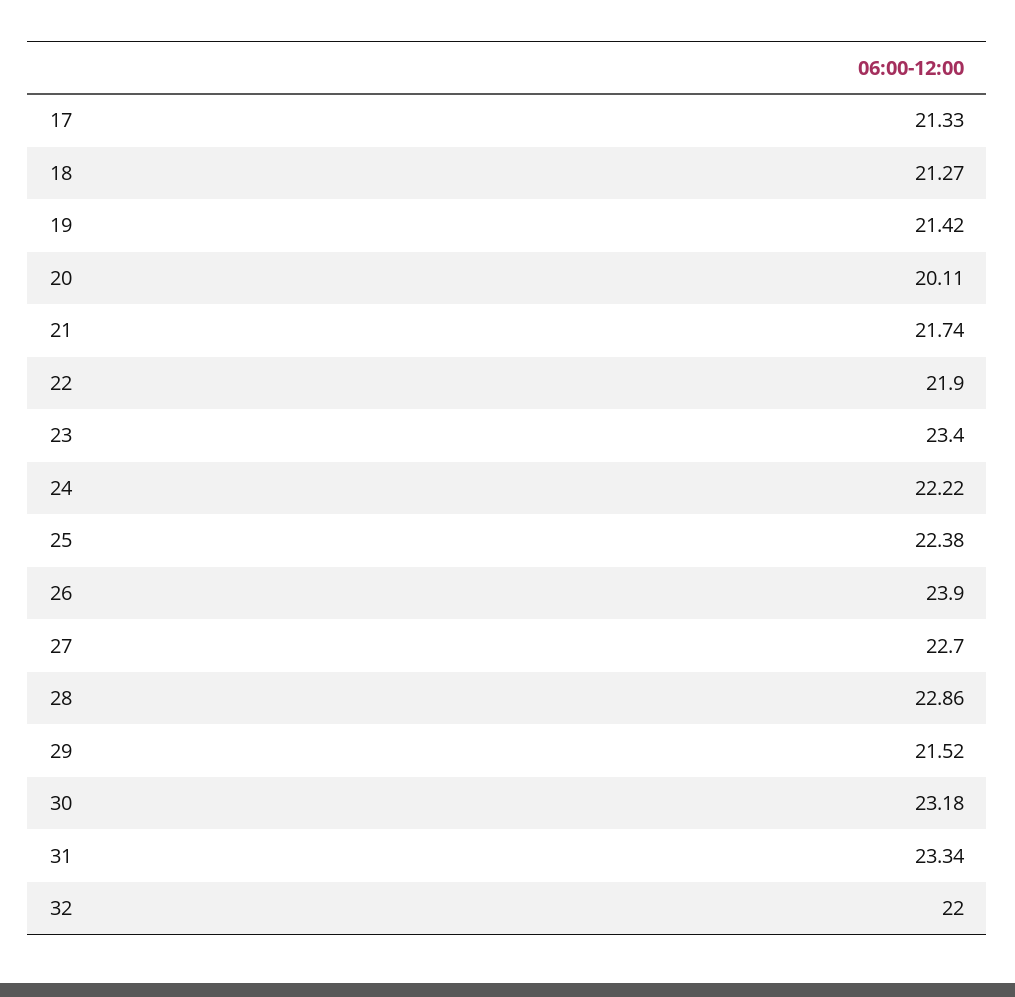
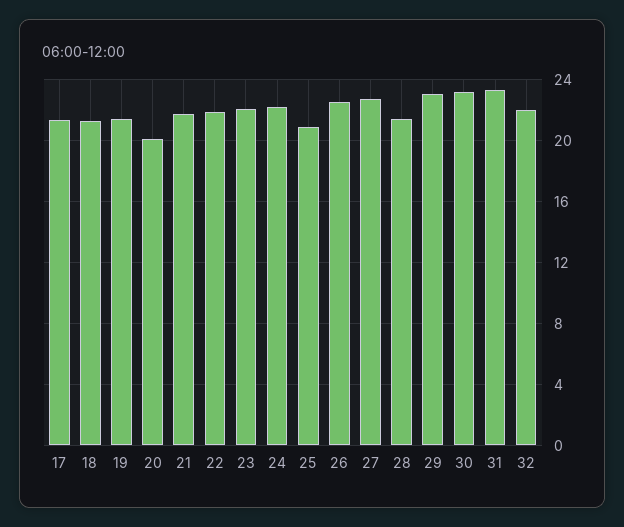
  {
    "17": 21.33,
    "18": 21.27,
    "19": 21.42,
    "20": 20.11,
    "21": 21.74,
    "22": 21.9,
-   "23": 23.4,
+   "23": 22,
    "24": 22.22,
-   "25": 22.38,
+   "25": 21,
-   "26": 23.9,
+   "26": 22.5,
    "27": 22.7,
-   "28": 22.86,
+   "28": 21.5,
-   "29": 21.52,
+   "29": 23,
    "30": 23.18,
    "31": 23.34,
    "32": 22
  }

